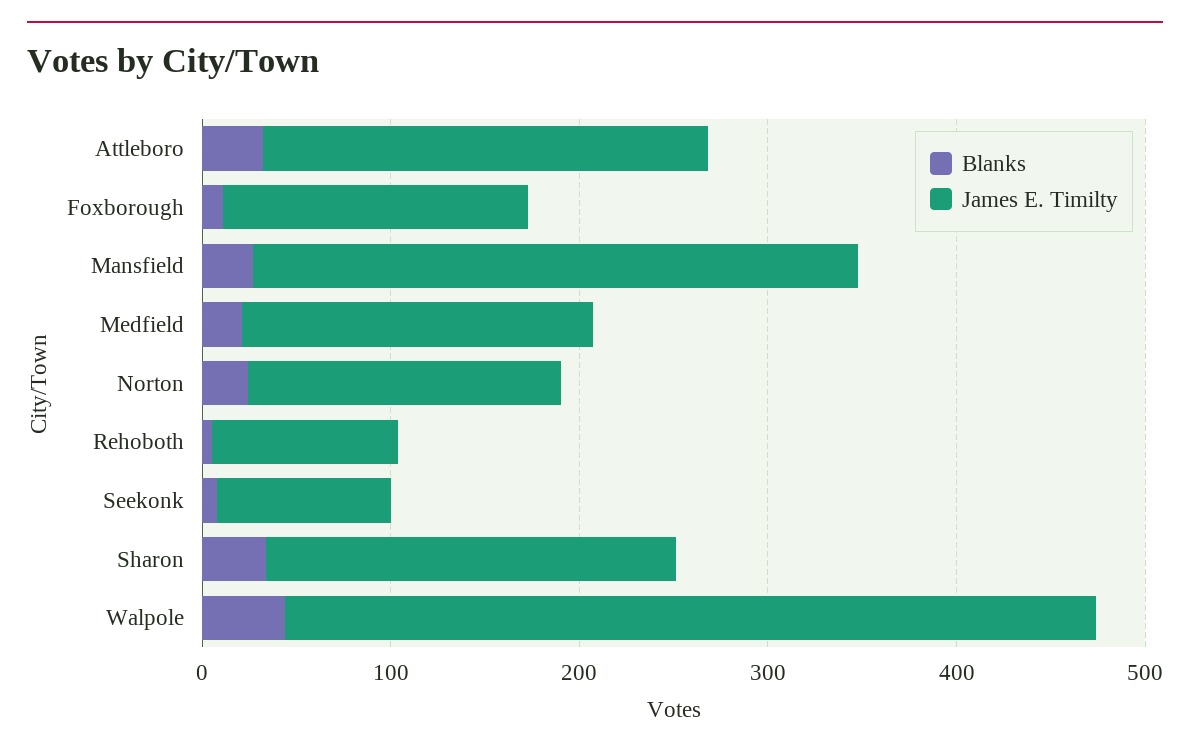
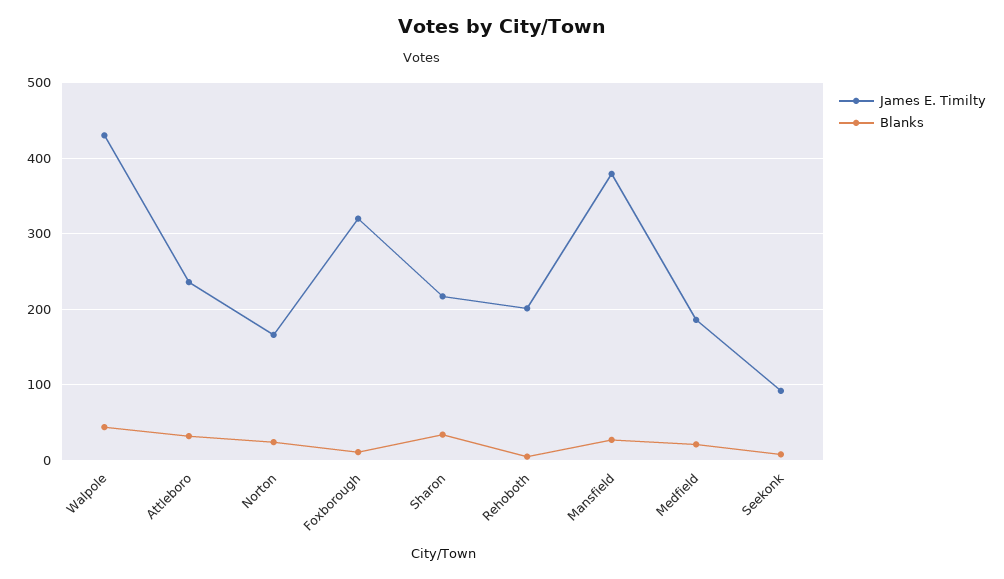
  {
    "Blanks": {
      "Attleboro": 30,
      "Foxborough": 10,
      "Mansfield": 30,
      "Medfield": 20,
      "Norton": 20,
      "Rehoboth": 10,
      "Seekonk": 10,
      "Sharon": 30,
      "Walpole": 40
    },
    "James E. Timilty": {
      "Attleboro": 240,
-     "Foxborough": 160,
+     "Foxborough": 320,
-     "Mansfield": 320,
+     "Mansfield": 380,
      "Medfield": 190,
      "Norton": 170,
-     "Rehoboth": 100,
+     "Rehoboth": 200,
      "Seekonk": 90,
      "Sharon": 220,
      "Walpole": 430
    }
  }

